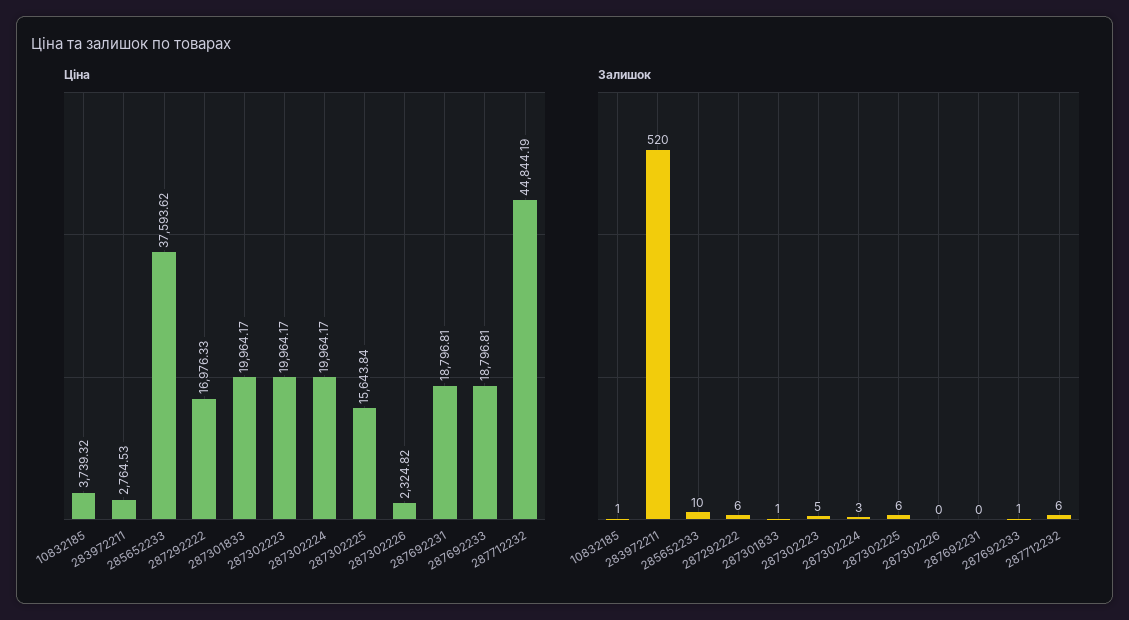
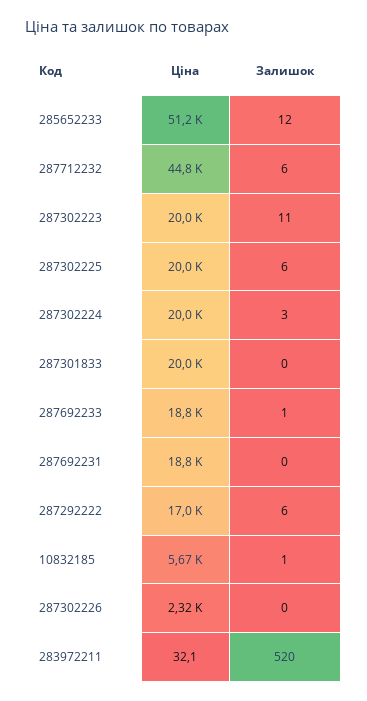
  {
    "Ціна": {
-     "10832185": 3739.32,
+     "10832185": 5670,
-     "283972211": 2764.53,
+     "283972211": 32.1,
-     "285652233": 37593.62,
+     "285652233": 51200,
      "287292222": 16976.33,
      "287301833": 19964.17,
      "287302223": 19964.17,
      "287302224": 19964.17,
-     "287302225": 15643.84,
+     "287302225": 20000,
      "287302226": 2324.82,
      "287692231": 18796.81,
      "287692233": 18796.81,
      "287712232": 44844.19
    },
    "Залишок": {
      "10832185": 1,
      "283972211": 520,
-     "285652233": 10,
+     "285652233": 12,
      "287292222": 6,
-     "287301833": 1,
+     "287301833": 0,
-     "287302223": 5,
+     "287302223": 11,
      "287302224": 3,
      "287302225": 6,
      "287302226": 0,
      "287692231": 0,
      "287692233": 1,
      "287712232": 6
    }
  }

